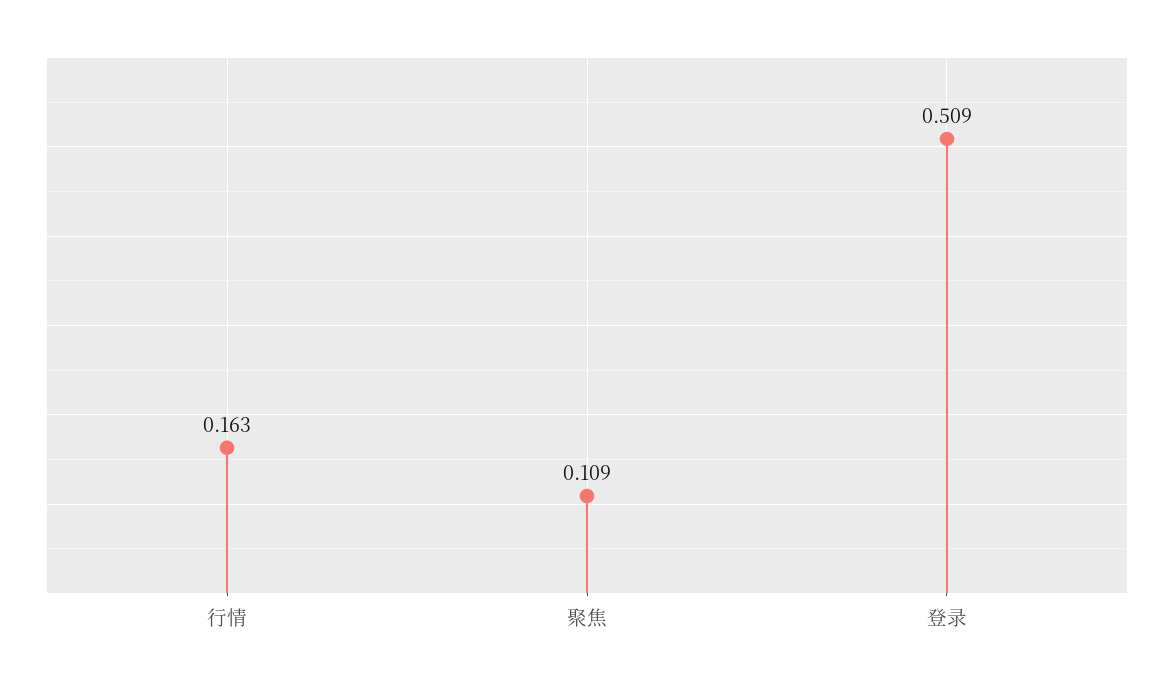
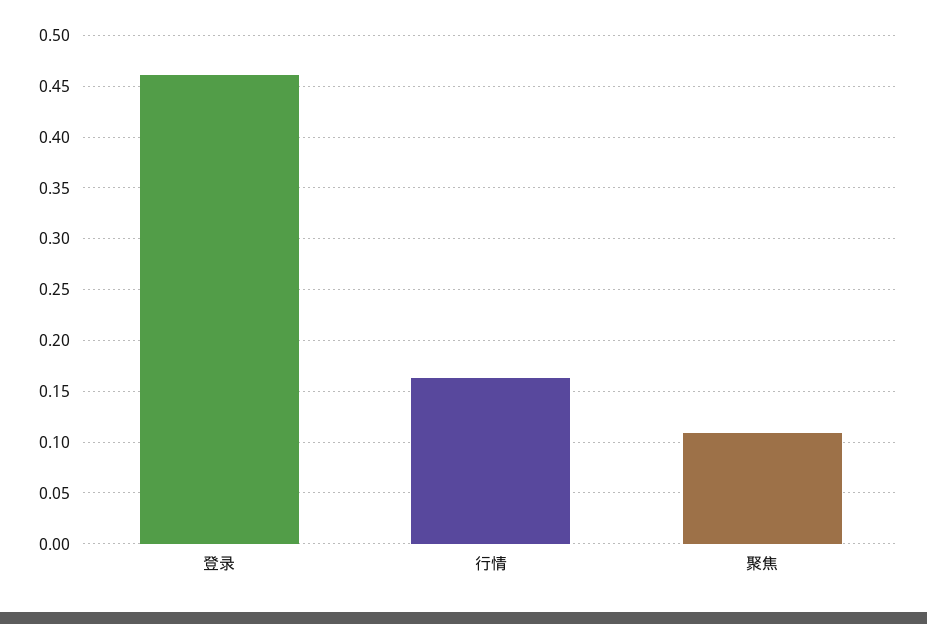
  {
    "行情": 0.163,
    "聚焦": 0.109,
-   "登录": 0.509
+   "登录": 0.46
  }

